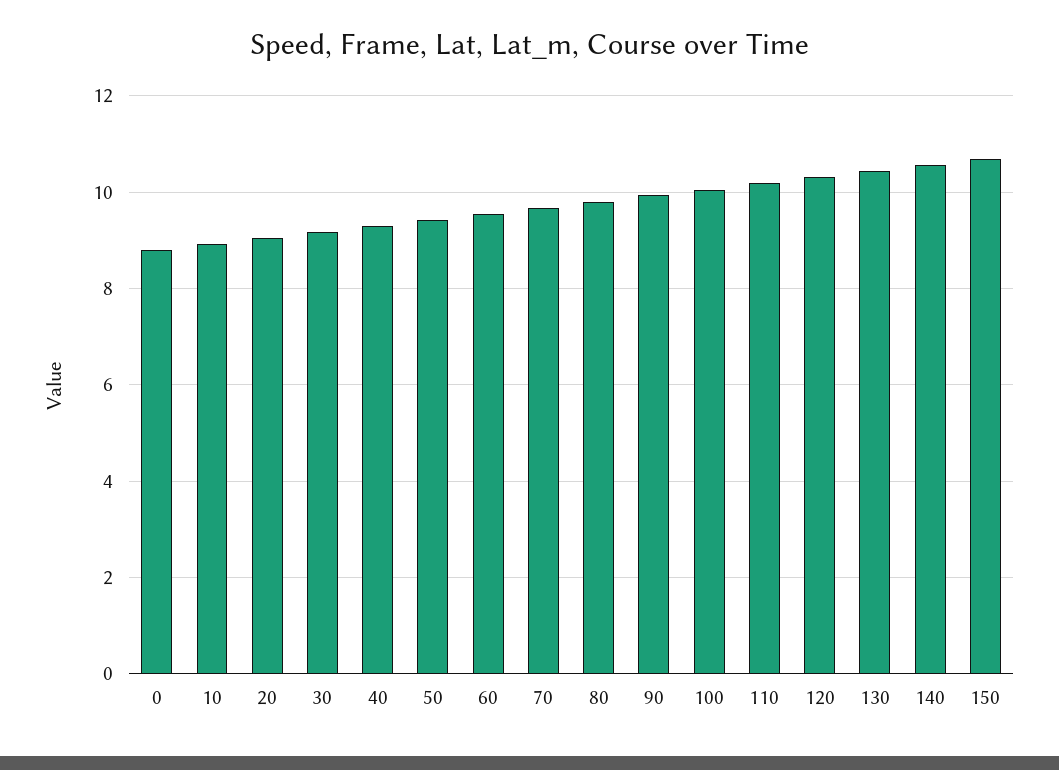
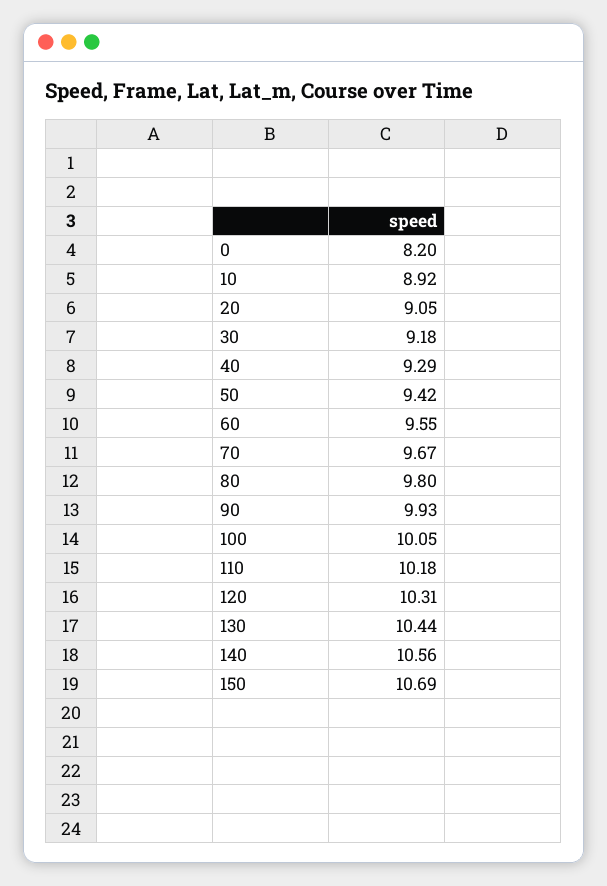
  {
-   "0": 8.8,
+   "0": 8.2,
    "10": 8.92,
    "20": 9.05,
    "30": 9.18,
    "40": 9.29,
    "50": 9.42,
    "60": 9.55,
    "70": 9.67,
    "80": 9.8,
    "90": 9.93,
    "100": 10.05,
    "110": 10.18,
    "120": 10.31,
    "130": 10.44,
    "140": 10.56,
    "150": 10.69
  }

